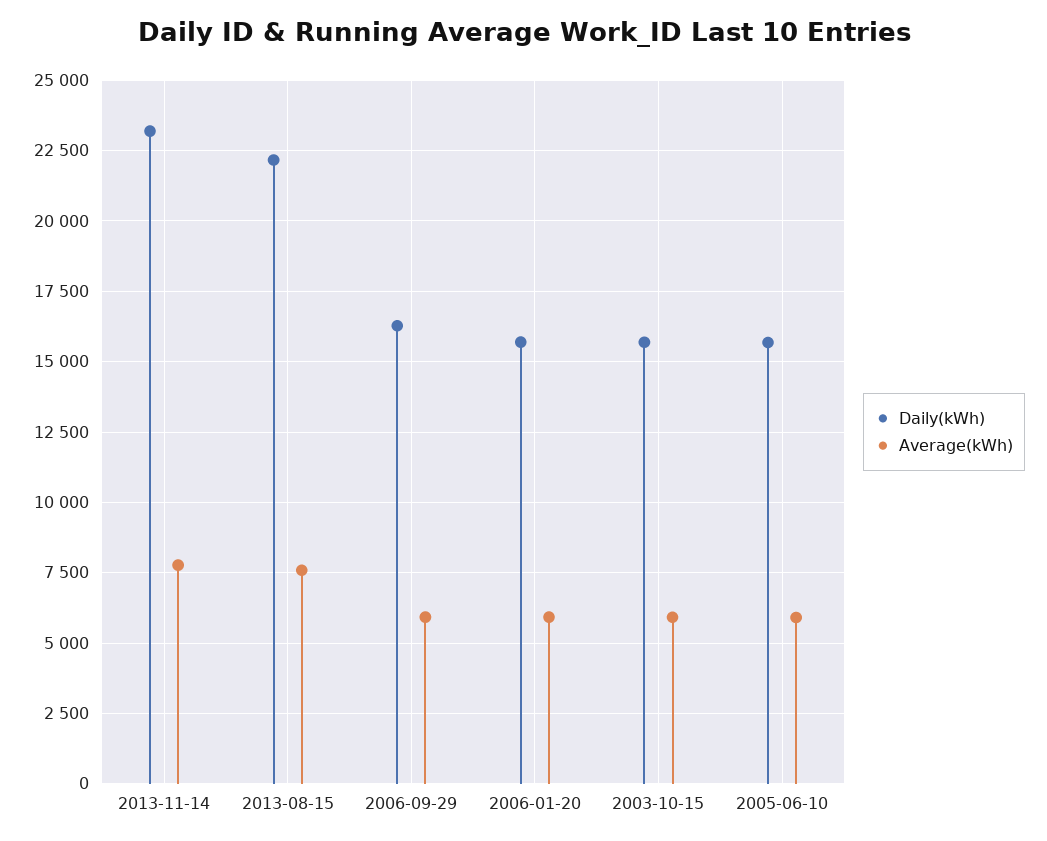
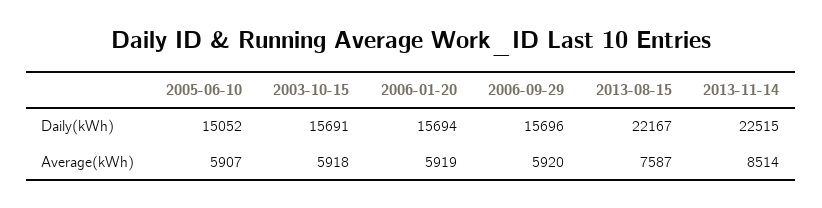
  {
    "Daily(kWh)": {
-     "2013-11-14": 23250,
+     "2013-11-14": 22515,
      "2013-08-15": 22167,
-     "2006-09-29": 16250,
+     "2006-09-29": 15696,
      "2006-01-20": 15694,
      "2003-10-15": 15691,
-     "2005-06-10": 15750
+     "2005-06-10": 15052
    },
    "Average(kWh)": {
-     "2013-11-14": 7750,
+     "2013-11-14": 8514,
      "2013-08-15": 7587,
      "2006-09-29": 5920,
      "2006-01-20": 5919,
      "2003-10-15": 5918,
      "2005-06-10": 5907
    }
  }

